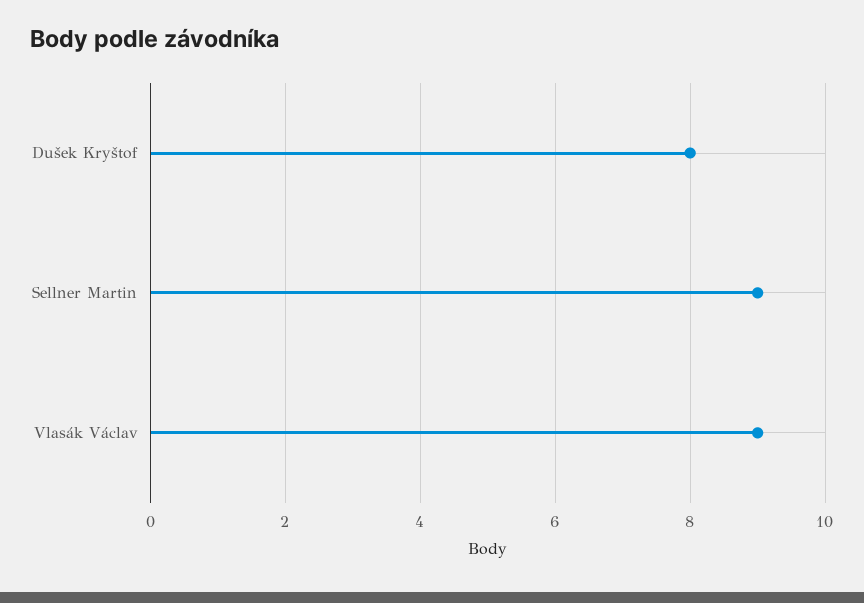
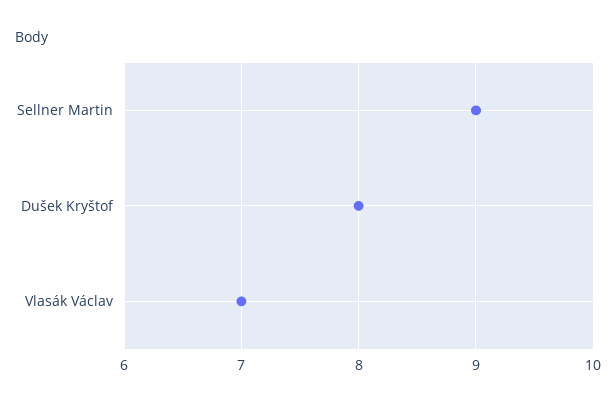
  {
    "Dušek Kryštof": 8,
    "Sellner Martin": 9,
-   "Vlasák Václav": 9
+   "Vlasák Václav": 7
  }

